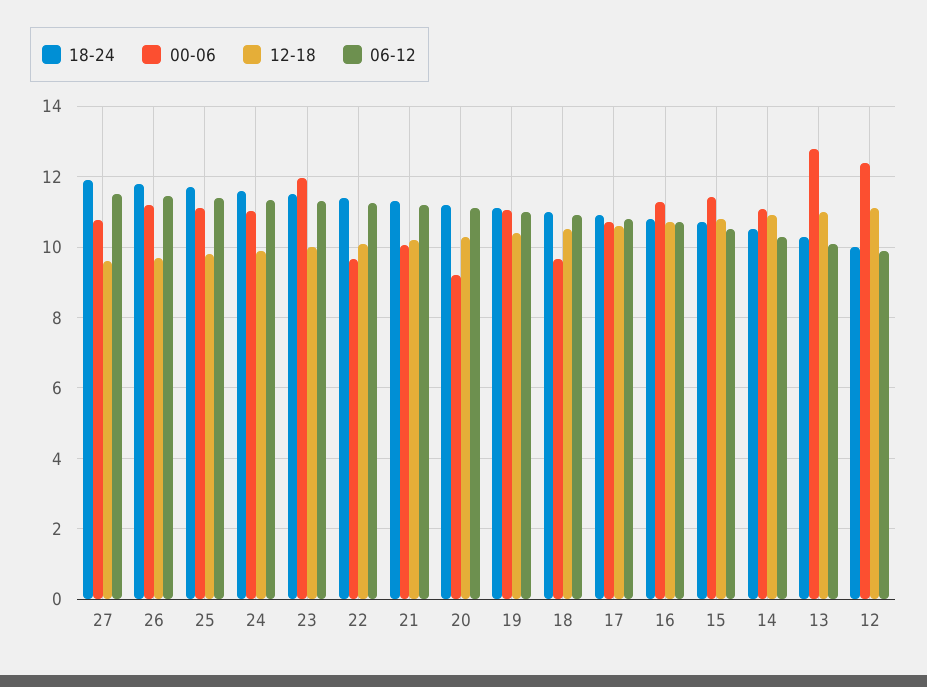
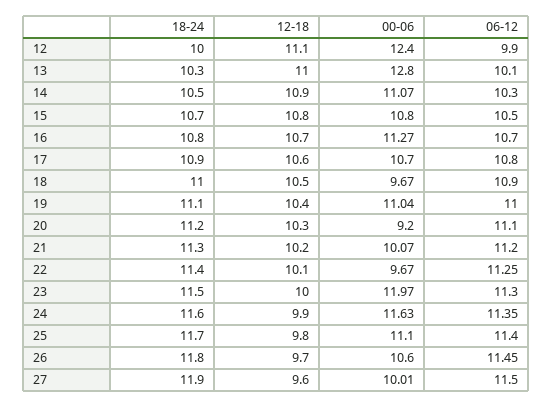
  {
    "18-24": {
      "27": 11.9,
      "26": 11.8,
      "25": 11.7,
      "24": 11.6,
      "23": 11.5,
      "22": 11.4,
      "21": 11.3,
      "20": 11.2,
      "19": 11.1,
      "18": 11,
      "17": 10.9,
      "16": 10.8,
      "15": 10.7,
      "14": 10.5,
      "13": 10.3,
      "12": 10
    },
    "00-06": {
-     "27": 10.8,
+     "27": 10.01,
-     "26": 11.2,
+     "26": 10.6,
      "25": 11.1,
-     "24": 11,
+     "24": 11.63,
      "23": 11.97,
      "22": 9.67,
      "21": 10.07,
      "20": 9.2,
      "19": 11.04,
      "18": 9.67,
      "17": 10.7,
      "16": 11.27,
-     "15": 11.4,
+     "15": 10.8,
      "14": 11.07,
      "13": 12.8,
      "12": 12.4
    },
    "12-18": {
      "27": 9.6,
      "26": 9.7,
      "25": 9.8,
      "24": 9.9,
      "23": 10,
      "22": 10.1,
      "21": 10.2,
      "20": 10.3,
      "19": 10.4,
      "18": 10.5,
      "17": 10.6,
      "16": 10.7,
      "15": 10.8,
      "14": 10.9,
      "13": 11,
      "12": 11.1
    },
    "06-12": {
      "27": 11.5,
      "26": 11.45,
      "25": 11.4,
      "24": 11.35,
      "23": 11.3,
      "22": 11.25,
      "21": 11.2,
      "20": 11.1,
      "19": 11,
      "18": 10.9,
      "17": 10.8,
      "16": 10.7,
      "15": 10.5,
      "14": 10.3,
      "13": 10.1,
      "12": 9.9
    }
  }

